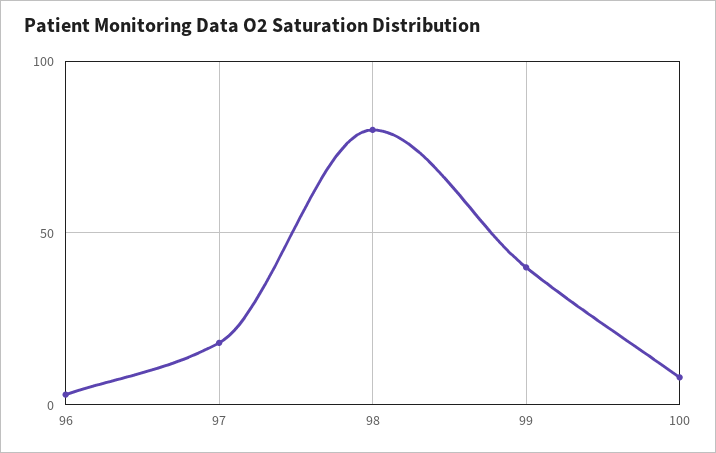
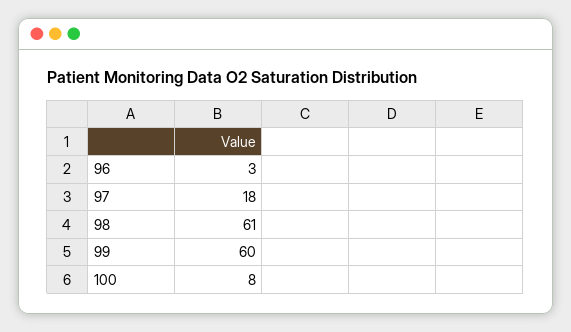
  {
    "96": 3,
    "97": 18,
-   "98": 80,
+   "98": 61,
-   "99": 40,
+   "99": 60,
    "100": 8
  }

